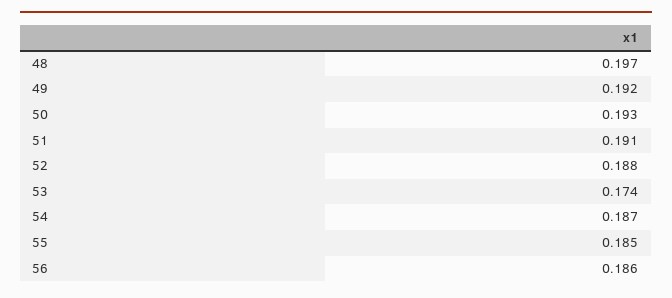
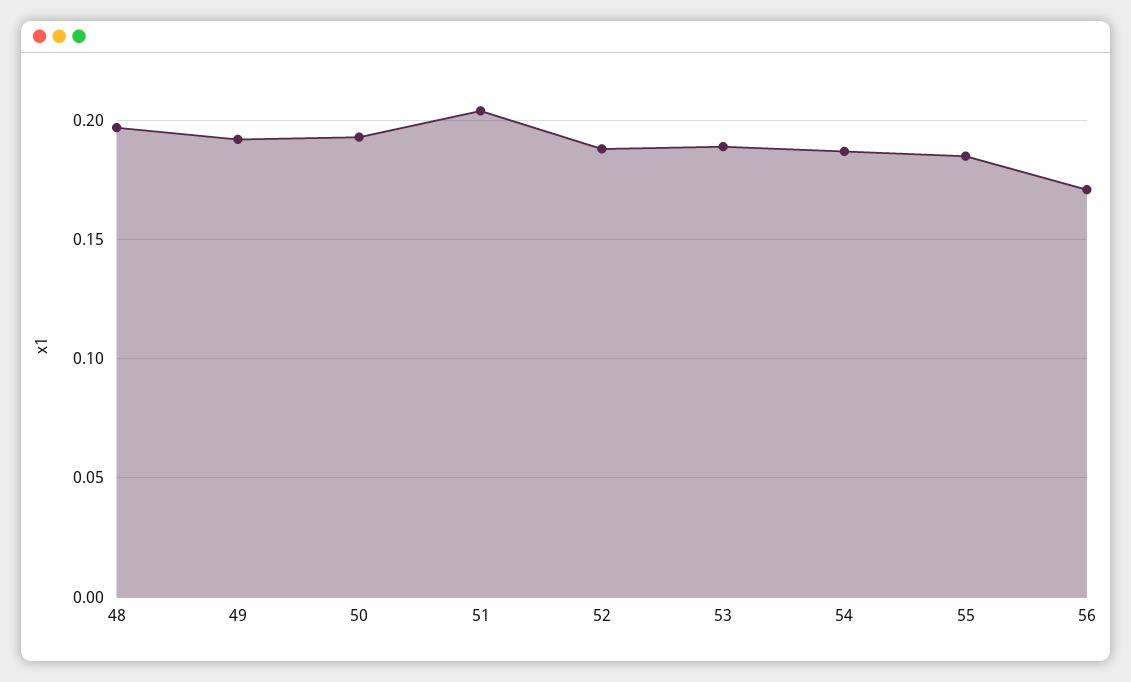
  {
    "48": 0.197,
    "49": 0.192,
    "50": 0.193,
-   "51": 0.191,
+   "51": 0.205,
    "52": 0.188,
-   "53": 0.174,
+   "53": 0.19,
    "54": 0.187,
    "55": 0.185,
-   "56": 0.186
+   "56": 0.17
  }

